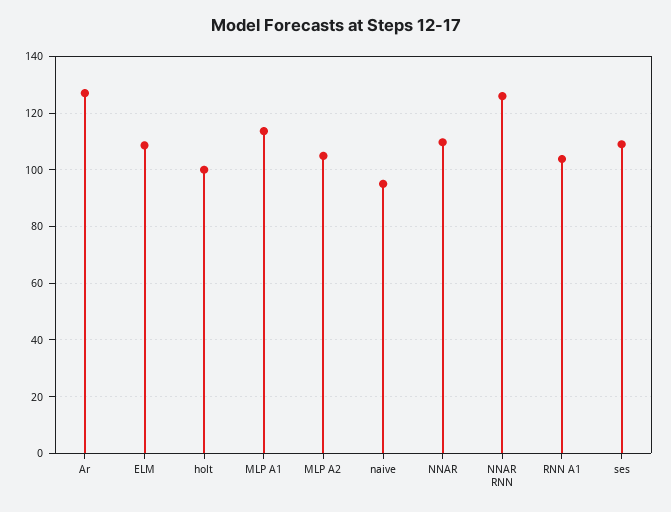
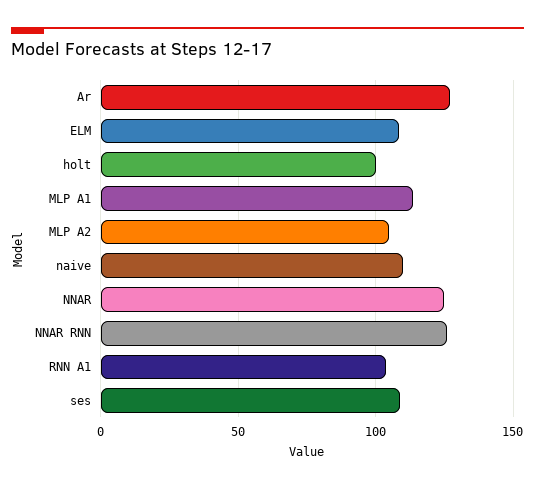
  {
    "Ar": 127.5,
    "ELM": 107.5,
    "holt": 100,
    "MLP A1": 112.5,
    "MLP A2": 105,
-   "naive": 95,
+   "naive": 110,
-   "NNAR": 110,
+   "NNAR": 125,
    "NNAR RNN": 125,
    "RNN A1": 105,
    "ses": 110
  }

